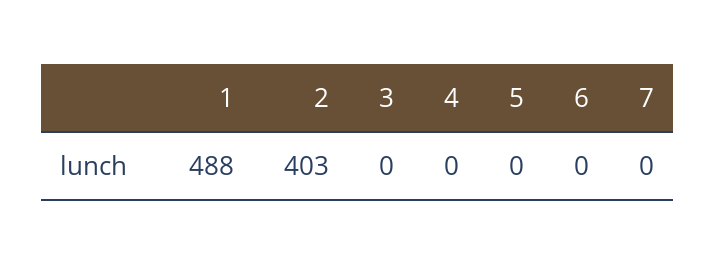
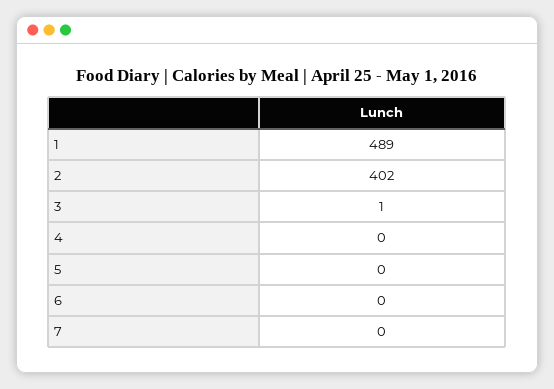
  {
-   "1": 488,
+   "1": 489,
-   "2": 403,
+   "2": 402,
-   "3": 0,
+   "3": 1,
    "4": 0,
    "5": 0,
    "6": 0,
    "7": 0
  }

